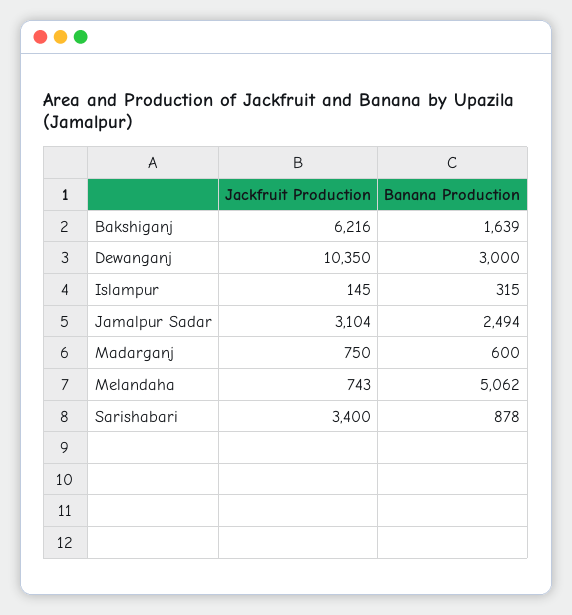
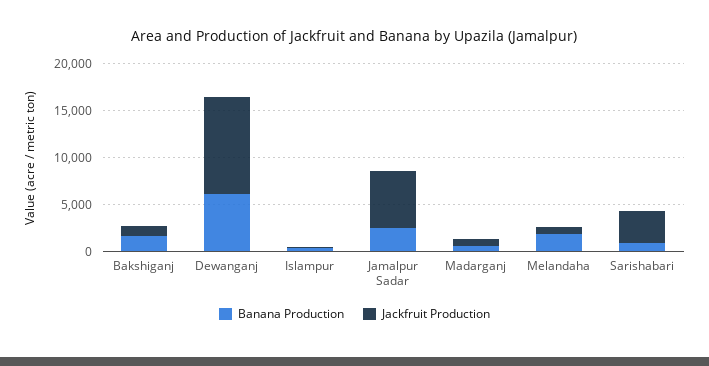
  {
    "Jackfruit Production": {
-     "Bakshiganj": 6216,
+     "Bakshiganj": 1000,
      "Dewanganj": 10350,
      "Islampur": 145,
-     "Jamalpur Sadar": 3104,
+     "Jamalpur Sadar": 6000,
      "Madarganj": 750,
      "Melandaha": 743,
      "Sarishabari": 3400
    },
    "Banana Production": {
      "Bakshiganj": 1639,
-     "Dewanganj": 3000,
+     "Dewanganj": 6000,
      "Islampur": 315,
      "Jamalpur Sadar": 2494,
      "Madarganj": 600,
-     "Melandaha": 5062,
+     "Melandaha": 2000,
      "Sarishabari": 878
    }
  }

